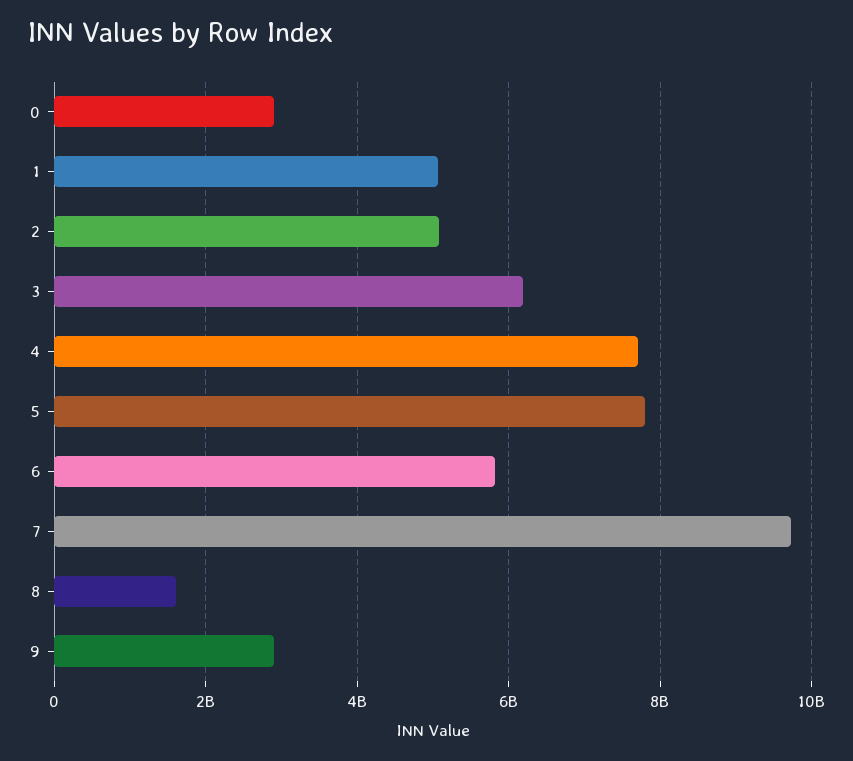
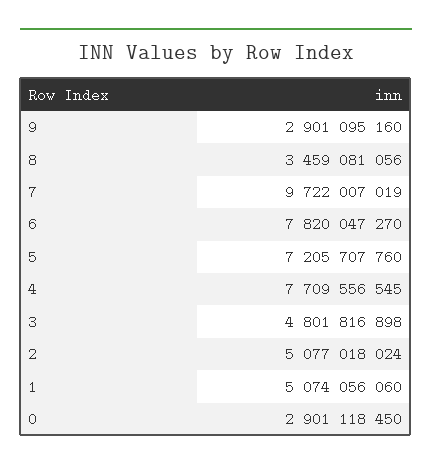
  {
    "0": 2901118450,
    "1": 5074056060,
    "2": 5077018024,
-   "3": 6200000000,
+   "3": 4801816898,
    "4": 7709556545,
-   "5": 7800000000,
+   "5": 7205707760,
-   "6": 5800000000,
+   "6": 7820047270,
    "7": 9722007019,
-   "8": 1600000000,
+   "8": 3459081056,
    "9": 2901095160
  }

